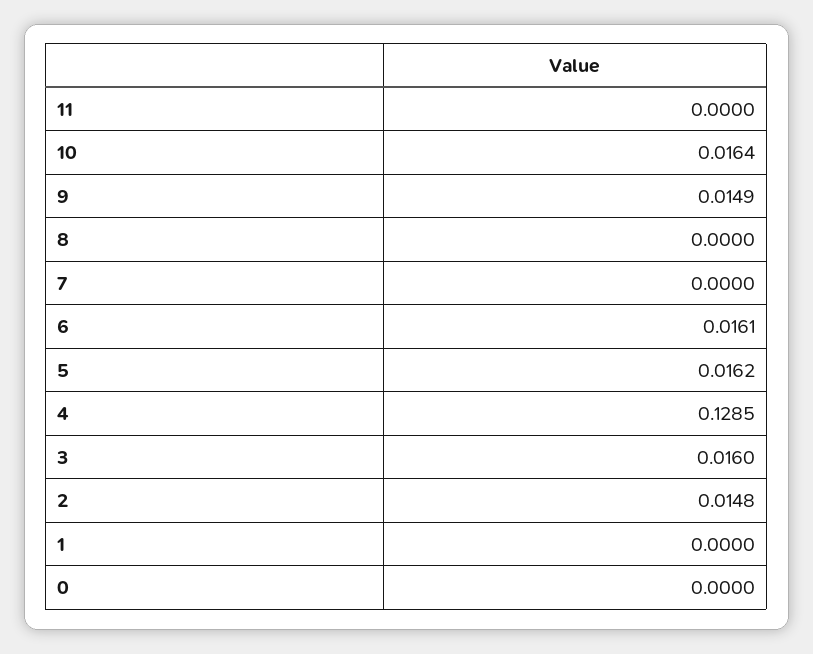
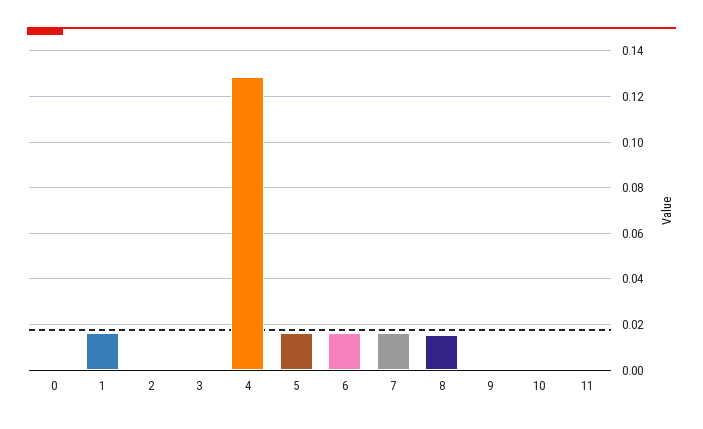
  {
    "11": 0,
-   "10": 0.0164,
+   "10": 0,
-   "9": 0.0149,
+   "9": 0,
-   "8": 0,
+   "8": 0.015,
-   "7": 0,
+   "7": 0.015,
    "6": 0.0161,
    "5": 0.0162,
    "4": 0.1285,
-   "3": 0.016,
+   "3": 0,
-   "2": 0.0148,
+   "2": 0,
-   "1": 0,
+   "1": 0.015,
    "0": 0
  }

